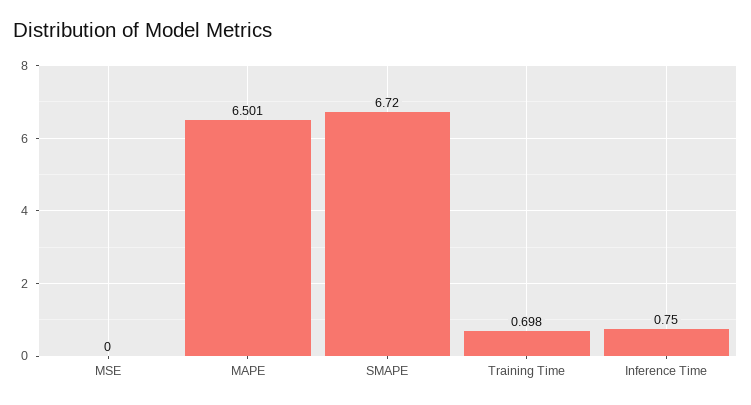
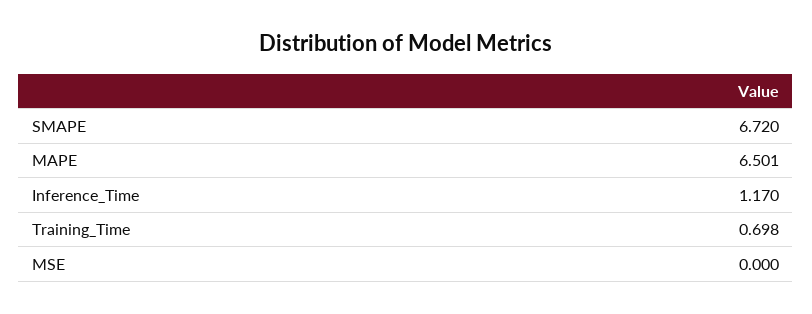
  {
    "MSE": 0,
    "MAPE": 6.501,
    "SMAPE": 6.72,
    "Training Time": 0.698,
-   "Inference Time": 0.75
+   "Inference Time": 1.17
  }

